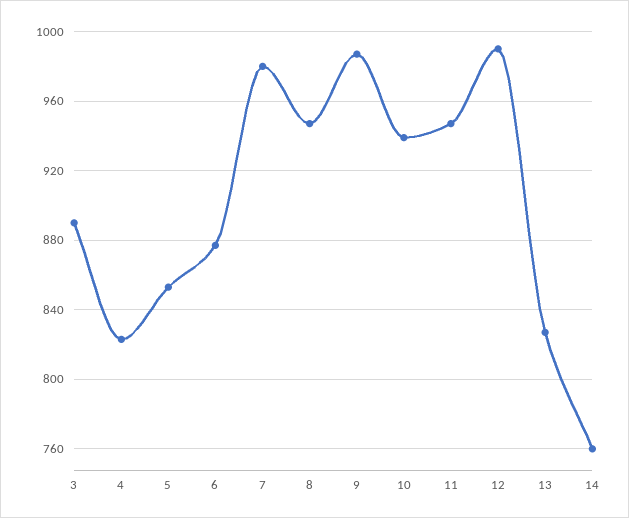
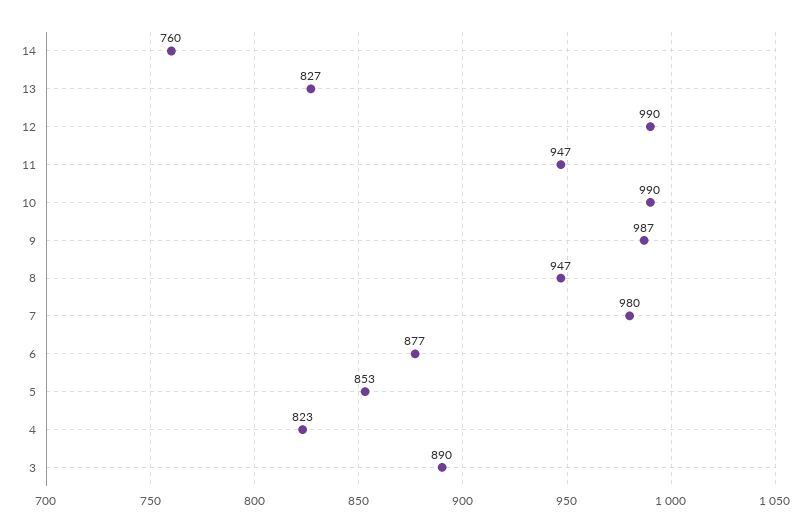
  {
    "3": 890,
    "4": 823,
    "5": 853,
    "6": 877,
    "7": 980,
    "8": 947,
    "9": 987,
-   "10": 940,
+   "10": 990,
    "11": 947,
    "12": 990,
    "13": 827,
    "14": 760
  }

